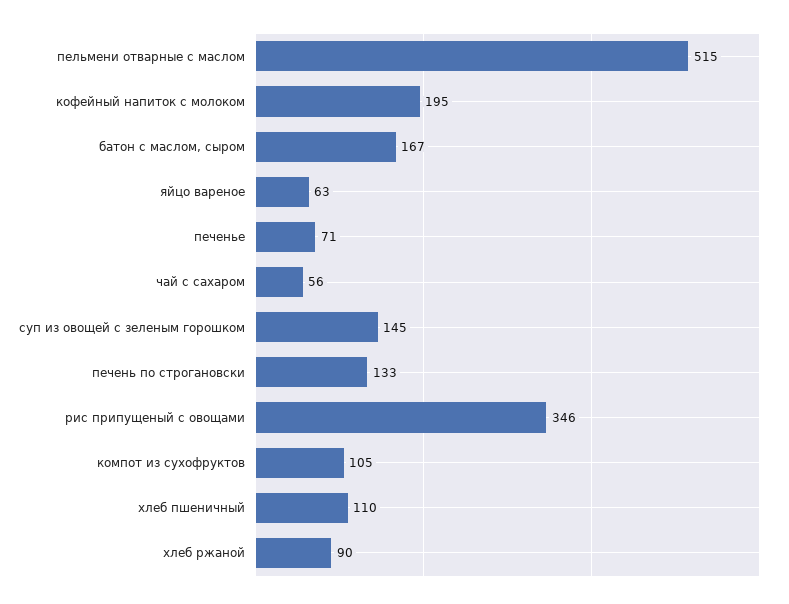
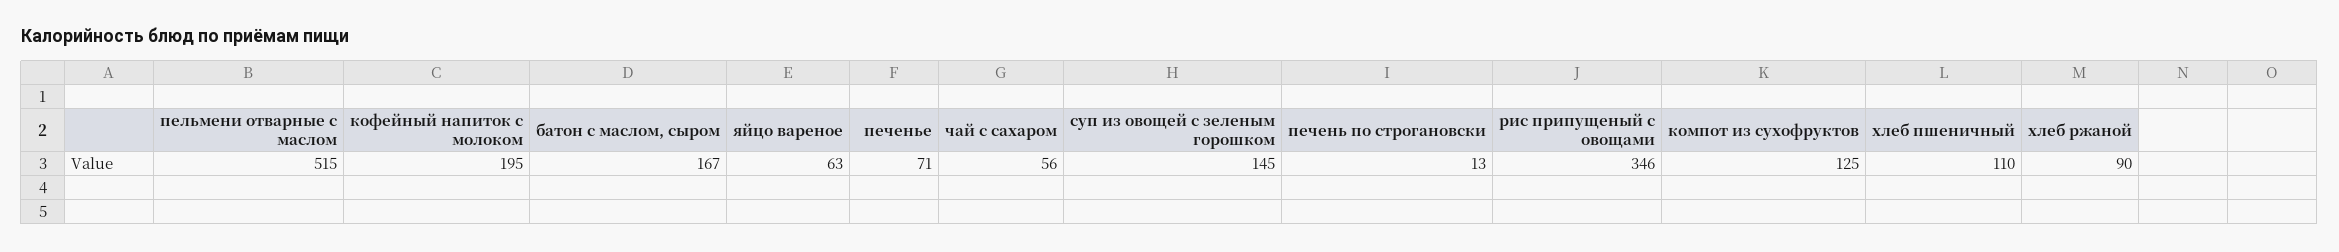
  {
    "пельмени отварные с маслом": 515,
    "кофейный напиток с молоком": 195,
    "батон с маслом, сыром": 167,
    "яйцо вареное": 63,
    "печенье": 71,
    "чай с сахаром": 56,
    "суп из овощей с зеленым горошком": 145,
-   "печень по строгановски": 133,
+   "печень по строгановски": 13,
    "рис припущеный с овощами": 346,
-   "компот из сухофруктов": 105,
+   "компот из сухофруктов": 125,
    "хлеб пшеничный": 110,
    "хлеб ржаной": 90
  }

